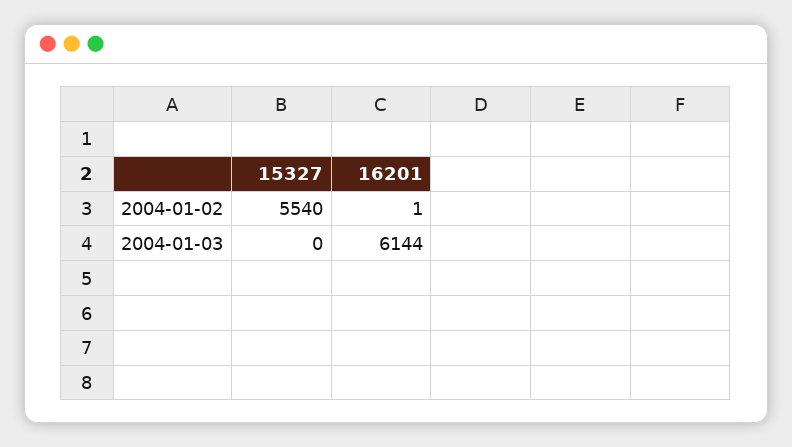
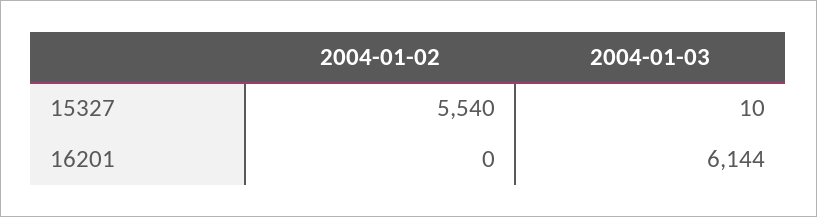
  {
    "15327": {
      "2004-01-02": 5540,
-     "2004-01-03": 0
+     "2004-01-03": 10
    },
    "16201": {
-     "2004-01-02": 1,
+     "2004-01-02": 0,
      "2004-01-03": 6144
    }
  }

